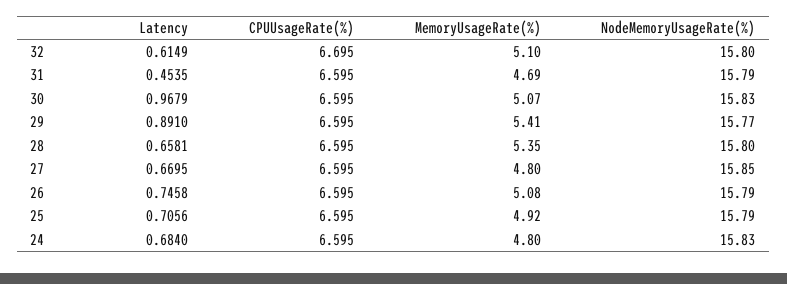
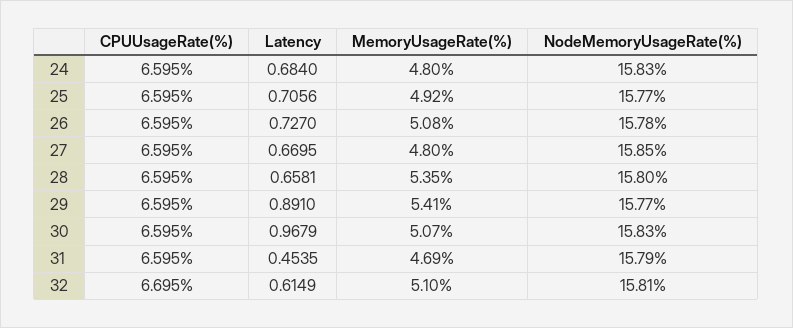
  {
    "Latency": {
      "32": 0.6149,
      "31": 0.4535,
      "30": 0.9679,
      "29": 0.891,
      "28": 0.6581,
      "27": 0.6695,
-     "26": 0.7458,
+     "26": 0.727,
      "25": 0.7056,
      "24": 0.684
    },
    "CPUUsageRate(%)": {
      "32": 6.695,
      "31": 6.595,
      "30": 6.595,
      "29": 6.595,
      "28": 6.595,
      "27": 6.595,
      "26": 6.595,
      "25": 6.595,
      "24": 6.595
    },
    "MemoryUsageRate(%)": {
      "32": 5.1,
      "31": 4.69,
      "30": 5.07,
      "29": 5.41,
      "28": 5.35,
      "27": 4.8,
      "26": 5.08,
      "25": 4.92,
      "24": 4.8
    },
    "NodeMemoryUsageRate(%)": {
-     "32": 15.8,
+     "32": 15.81,
      "31": 15.79,
      "30": 15.83,
      "29": 15.77,
      "28": 15.8,
      "27": 15.85,
-     "26": 15.79,
+     "26": 15.78,
-     "25": 15.79,
+     "25": 15.77,
      "24": 15.83
    }
  }

